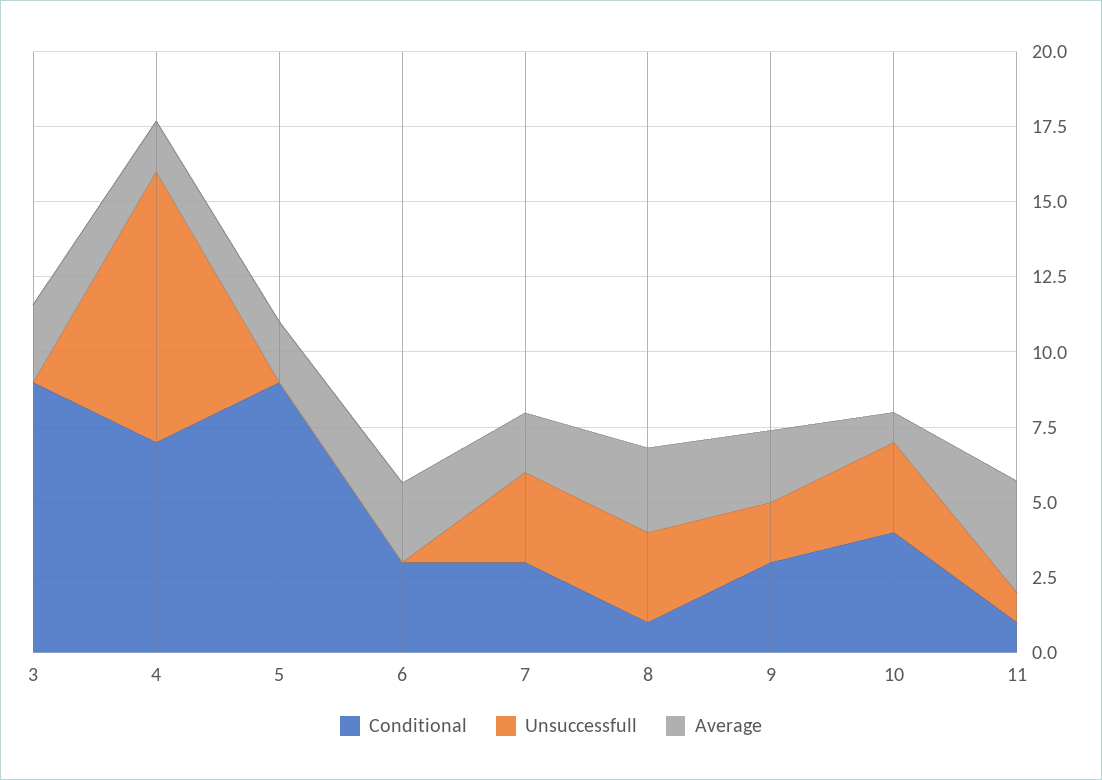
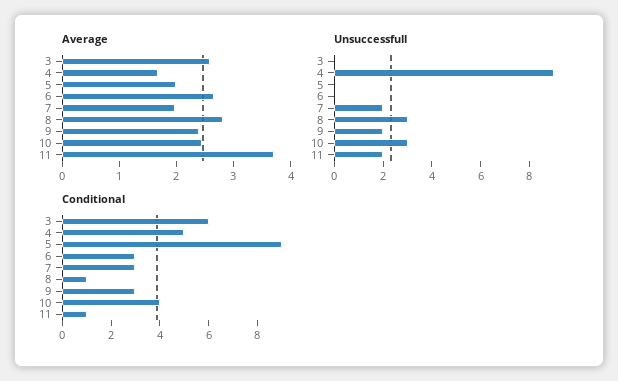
  {
    "Conditional": {
-     "3": 9,
+     "3": 6,
-     "4": 7,
+     "4": 5,
      "5": 9,
      "6": 3,
      "7": 3,
      "8": 1,
      "9": 3,
      "10": 4,
      "11": 1
    },
    "Unsuccessfull": {
      "3": 0,
      "4": 9,
      "5": 0,
      "6": 0,
-     "7": 3,
+     "7": 2,
      "8": 3,
      "9": 2,
      "10": 3,
-     "11": 1
+     "11": 2
    },
    "Average": {
      "3": 2.6,
      "4": 1.6,
      "5": 2,
      "6": 2.6,
      "7": 2,
      "8": 2.8,
      "9": 2.4,
-     "10": 1,
+     "10": 2.4,
      "11": 3.8
    }
  }

